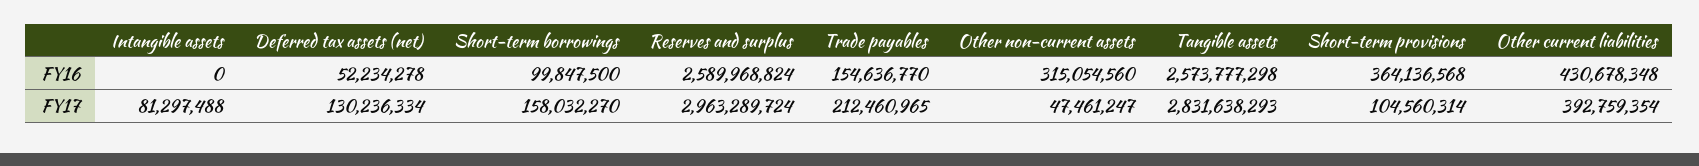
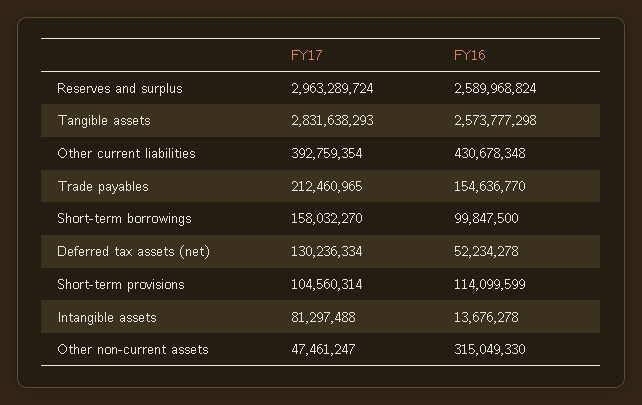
  {
    "Intangible assets": {
-     "FY16": 0,
+     "FY16": 13676278,
      "FY17": 81297488
    },
    "Deferred tax assets (net)": {
      "FY16": 52234278,
      "FY17": 130236334
    },
    "Short-term borrowings": {
      "FY16": 99847500,
      "FY17": 158032270
    },
    "Reserves and surplus": {
      "FY16": 2589968824,
      "FY17": 2963289724
    },
    "Trade payables": {
      "FY16": 154636770,
      "FY17": 212460965
    },
    "Other non-current assets": {
-     "FY16": 315054560,
+     "FY16": 315049330,
      "FY17": 47461247
    },
    "Tangible assets": {
      "FY16": 2573777298,
      "FY17": 2831638293
    },
    "Short-term provisions": {
-     "FY16": 364136568,
+     "FY16": 114099599,
      "FY17": 104560314
    },
    "Other current liabilities": {
      "FY16": 430678348,
      "FY17": 392759354
    }
  }

